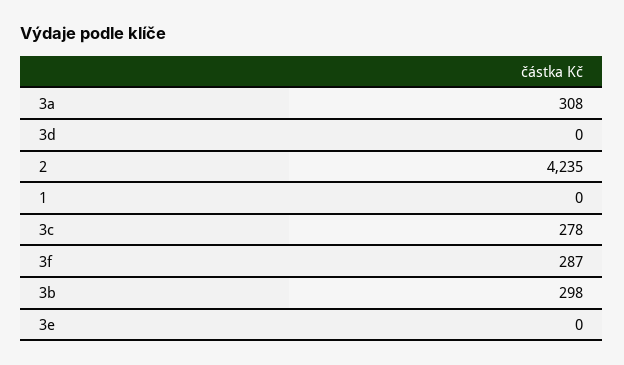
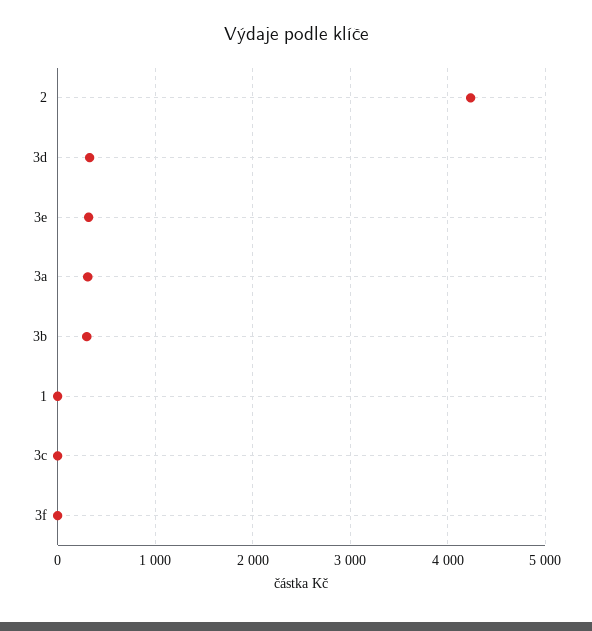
  {
    "3a": 308,
-   "3d": 0,
+   "3d": 300,
    "2": 4235,
    "1": 0,
-   "3c": 278,
+   "3c": 0,
-   "3f": 287,
+   "3f": 0,
    "3b": 298,
-   "3e": 0
+   "3e": 300
  }

